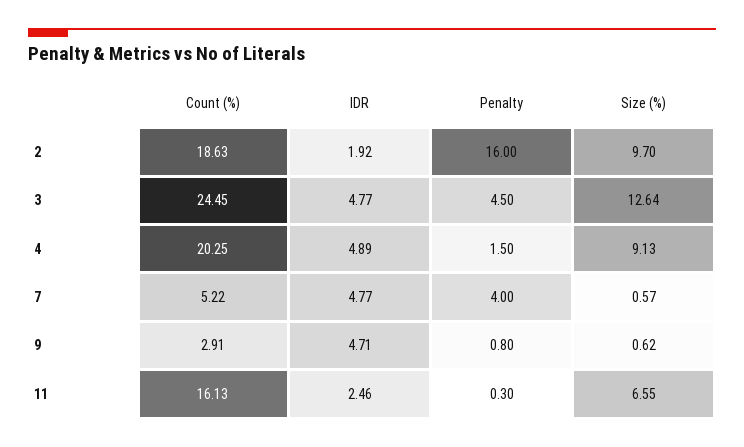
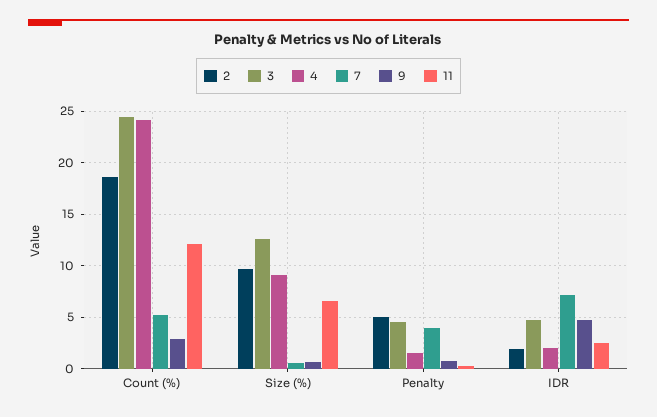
  {
    "2": {
      "Count (%)": 18.63,
      "IDR": 1.92,
-     "Penalty": 16,
+     "Penalty": 5,
      "Size (%)": 9.7
    },
    "3": {
      "Count (%)": 24.45,
      "IDR": 4.77,
      "Penalty": 4.5,
      "Size (%)": 12.64
    },
    "4": {
-     "Count (%)": 20.25,
+     "Count (%)": 24,
-     "IDR": 4.89,
+     "IDR": 2,
      "Penalty": 1.5,
      "Size (%)": 9.13
    },
    "7": {
      "Count (%)": 5.22,
-     "IDR": 4.77,
+     "IDR": 7,
      "Penalty": 4,
      "Size (%)": 0.57
    },
    "9": {
      "Count (%)": 2.91,
      "IDR": 4.71,
      "Penalty": 0.8,
      "Size (%)": 0.62
    },
    "11": {
-     "Count (%)": 16.13,
+     "Count (%)": 12,
      "IDR": 2.46,
      "Penalty": 0.3,
      "Size (%)": 6.55
    }
  }

